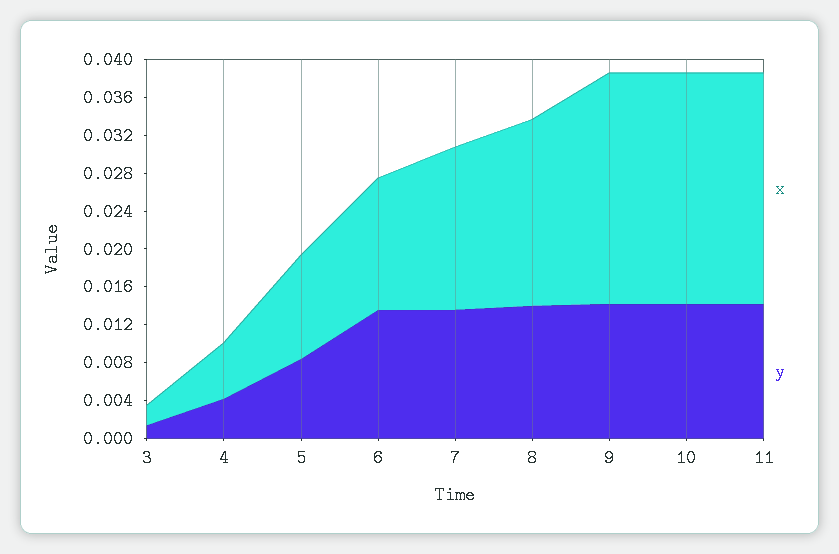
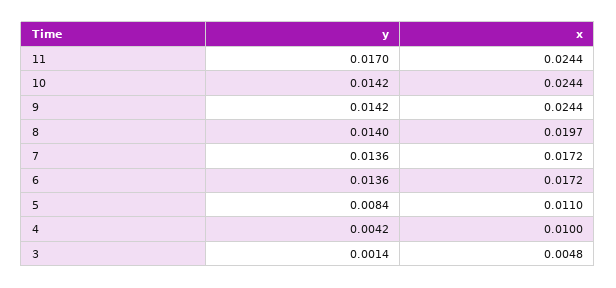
  {
    "x": {
-     "3": 0.002,
+     "3": 0.0048,
-     "4": 0.006,
+     "4": 0.01,
      "5": 0.011,
-     "6": 0.014,
+     "6": 0.0172,
      "7": 0.0172,
      "8": 0.0197,
      "9": 0.0244,
      "10": 0.0244,
      "11": 0.0244
    },
    "y": {
      "3": 0.0014,
      "4": 0.0042,
      "5": 0.0084,
      "6": 0.0136,
      "7": 0.0136,
      "8": 0.014,
      "9": 0.0142,
      "10": 0.0142,
-     "11": 0.014
+     "11": 0.017
    }
  }

